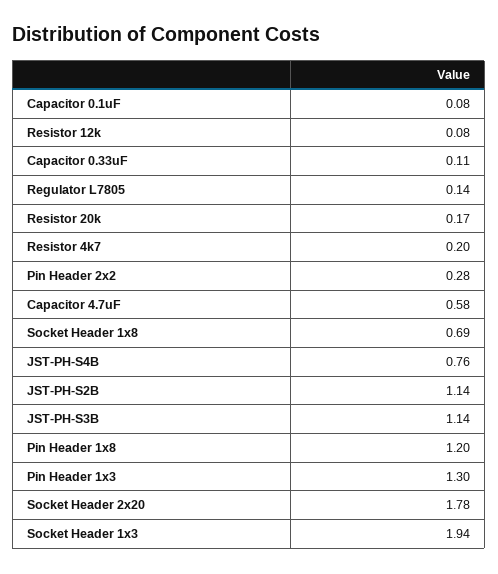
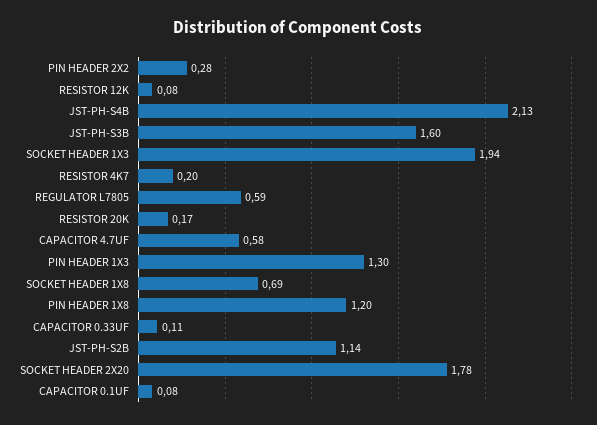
  {
    "Capacitor 0.1uF": 0.08,
    "Resistor 12k": 0.08,
    "Capacitor 0.33uF": 0.11,
-   "Regulator L7805": 0.14,
+   "Regulator L7805": 0.59,
    "Resistor 20k": 0.17,
    "Resistor 4k7": 0.2,
    "Pin Header 2x2": 0.28,
    "Capacitor 4.7uF": 0.58,
    "Socket Header 1x8": 0.69,
-   "JST-PH-S4B": 0.76,
+   "JST-PH-S4B": 2.13,
    "JST-PH-S2B": 1.14,
-   "JST-PH-S3B": 1.14,
+   "JST-PH-S3B": 1.6,
    "Pin Header 1x8": 1.2,
    "Pin Header 1x3": 1.3,
    "Socket Header 2x20": 1.78,
    "Socket Header 1x3": 1.94
  }

